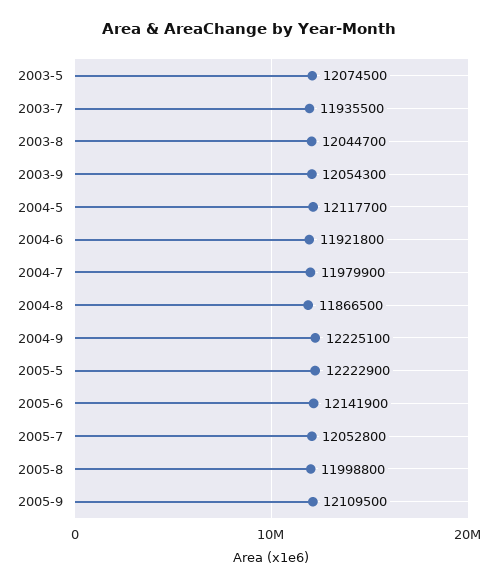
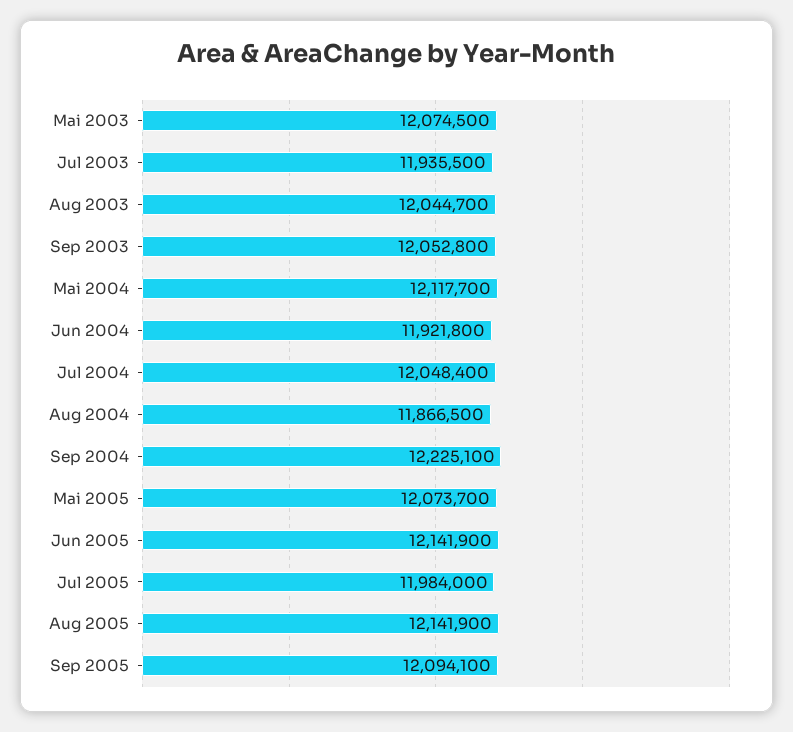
  {
    "2003-5": 12074500,
    "2003-7": 11935500,
    "2003-8": 12044700,
-   "2003-9": 12054300,
+   "2003-9": 12052800,
    "2004-5": 12117700,
    "2004-6": 11921800,
-   "2004-7": 11979900,
+   "2004-7": 12048400,
    "2004-8": 11866500,
    "2004-9": 12225100,
-   "2005-5": 12222900,
+   "2005-5": 12073700,
    "2005-6": 12141900,
-   "2005-7": 12052800,
+   "2005-7": 11984000,
-   "2005-8": 11998800,
+   "2005-8": 12141900,
-   "2005-9": 12109500
+   "2005-9": 12094100
  }

